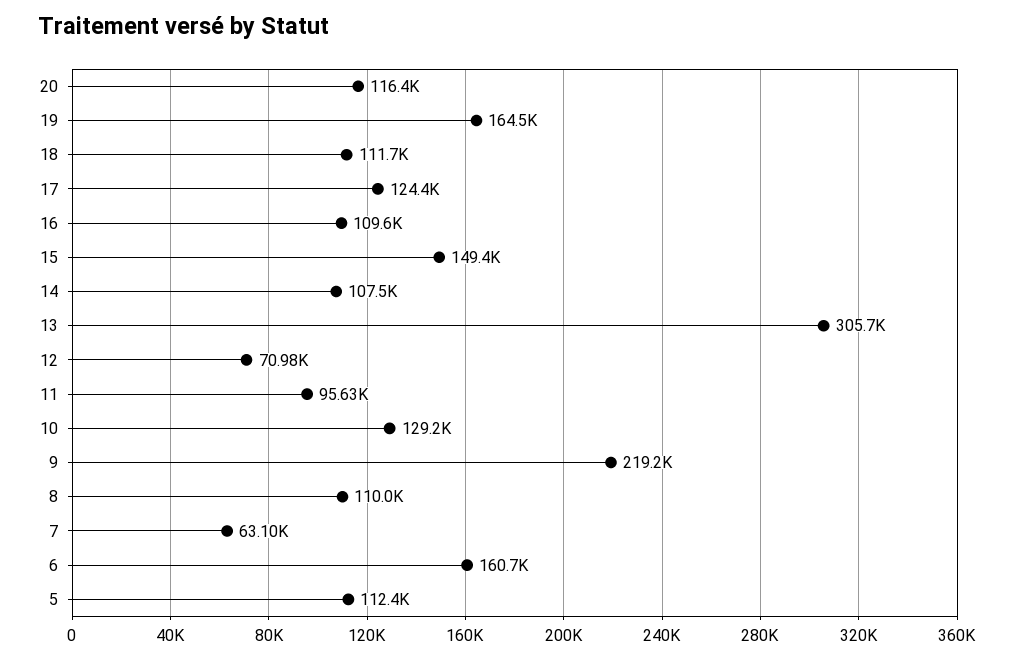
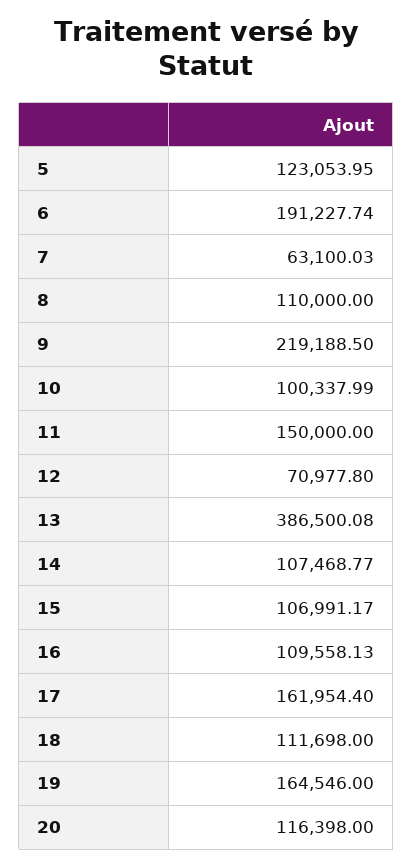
  {
    "20": 116398,
    "19": 164546,
    "18": 111698,
-   "17": 124400,
+   "17": 161954.4,
    "16": 109558.13,
-   "15": 149400,
+   "15": 106991.17,
    "14": 107468.77,
-   "13": 305700,
+   "13": 386500.08,
    "12": 70977.8,
-   "11": 95630,
+   "11": 150000,
-   "10": 129200,
+   "10": 100337.99,
    "9": 219188.5,
    "8": 110000,
    "7": 63100.03,
-   "6": 160700,
+   "6": 191227.74,
-   "5": 112400
+   "5": 123053.95
  }

